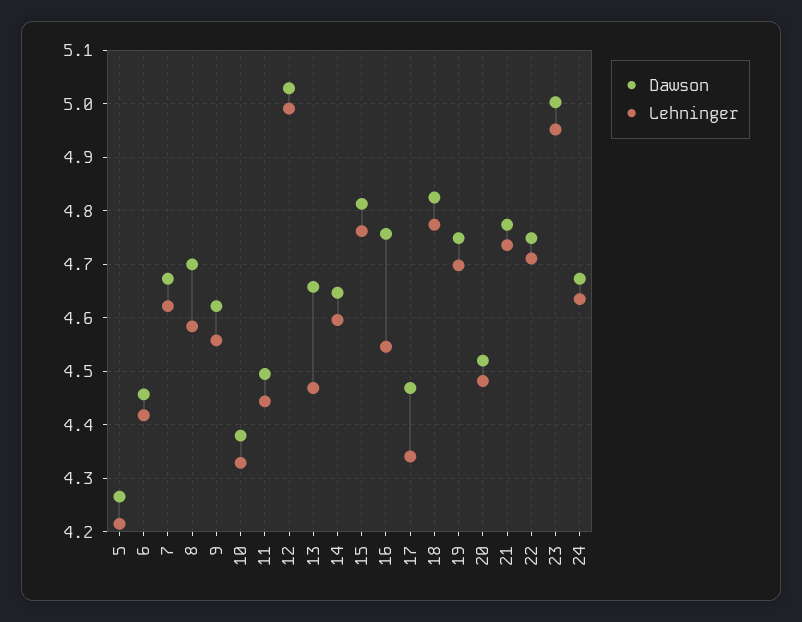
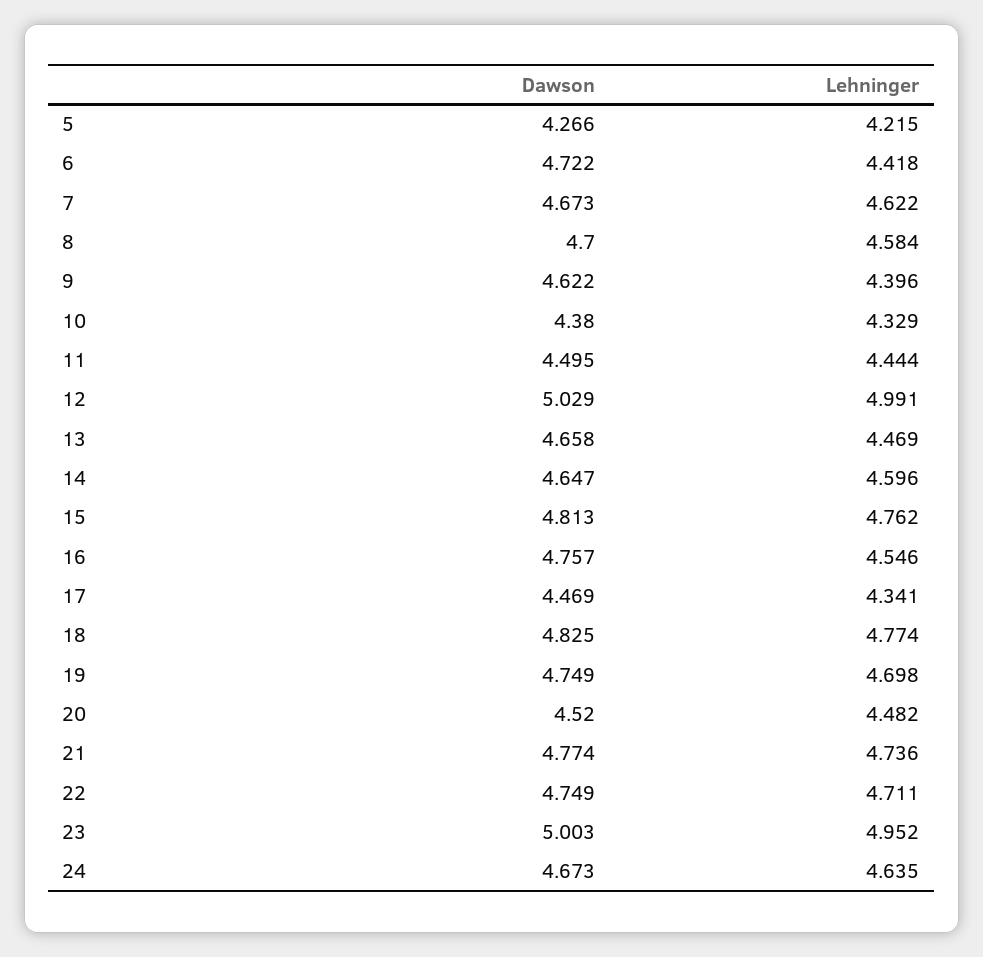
  {
    "Dawson": {
      "5": 4.266,
-     "6": 4.46,
+     "6": 4.722,
      "7": 4.673,
      "8": 4.7,
      "9": 4.622,
      "10": 4.38,
      "11": 4.495,
      "12": 5.029,
      "13": 4.658,
      "14": 4.647,
      "15": 4.813,
      "16": 4.757,
      "17": 4.469,
      "18": 4.825,
      "19": 4.749,
      "20": 4.52,
      "21": 4.774,
      "22": 4.749,
      "23": 5.003,
      "24": 4.673
    },
    "Lehninger": {
      "5": 4.215,
      "6": 4.418,
      "7": 4.622,
      "8": 4.584,
-     "9": 4.56,
+     "9": 4.396,
      "10": 4.329,
      "11": 4.444,
      "12": 4.991,
      "13": 4.469,
      "14": 4.596,
      "15": 4.762,
      "16": 4.546,
      "17": 4.341,
      "18": 4.774,
      "19": 4.698,
      "20": 4.482,
      "21": 4.736,
      "22": 4.711,
      "23": 4.952,
      "24": 4.635
    }
  }

